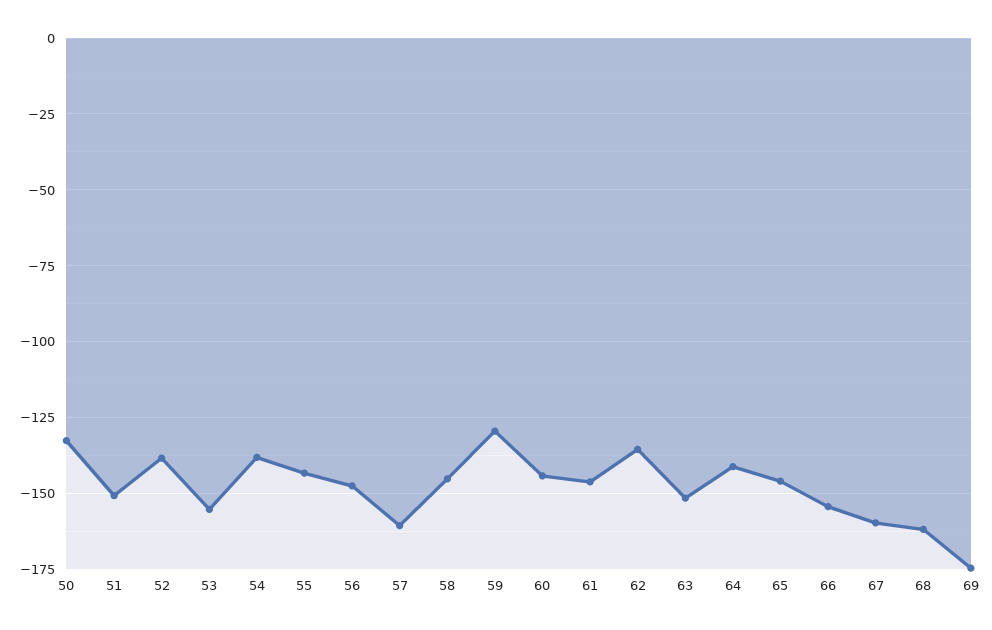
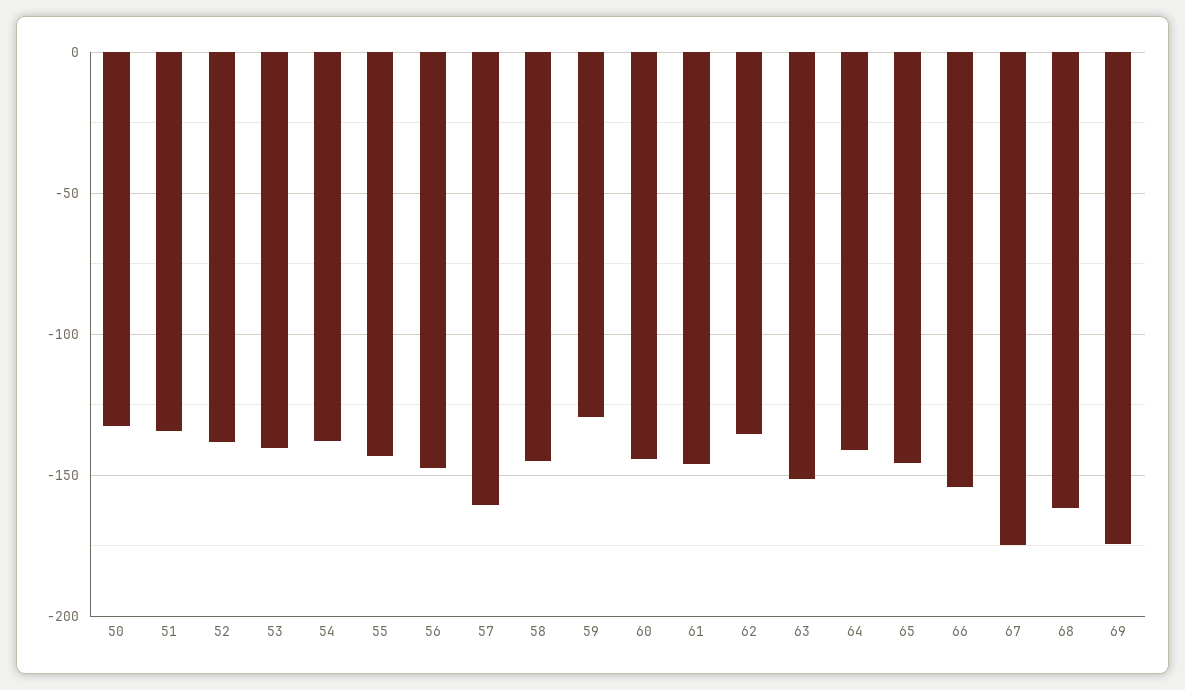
  {
    "50": -132.5,
-   "51": -150,
+   "51": -135,
    "52": -137.5,
-   "53": -155,
+   "53": -140,
    "54": -137.5,
    "55": -142.5,
    "56": -147.5,
    "57": -160,
    "58": -145,
    "59": -130,
    "60": -145,
    "61": -145,
    "62": -135,
    "63": -152.5,
    "64": -140,
    "65": -145,
    "66": -155,
-   "67": -160,
+   "67": -175,
    "68": -162.5,
    "69": -175
  }

